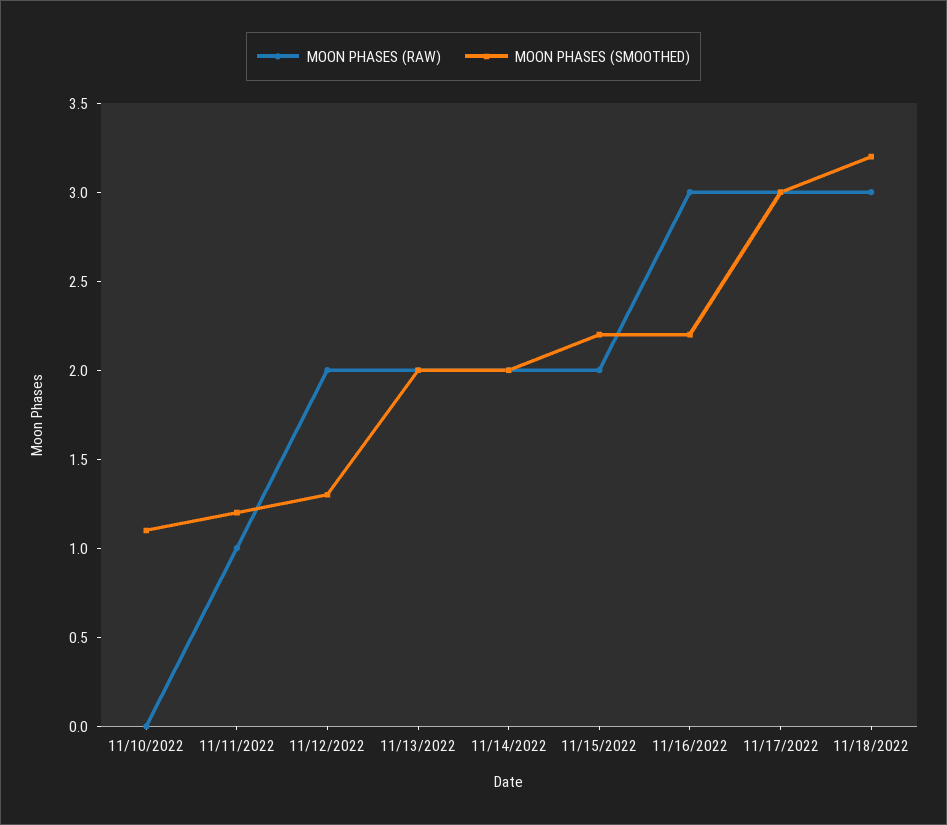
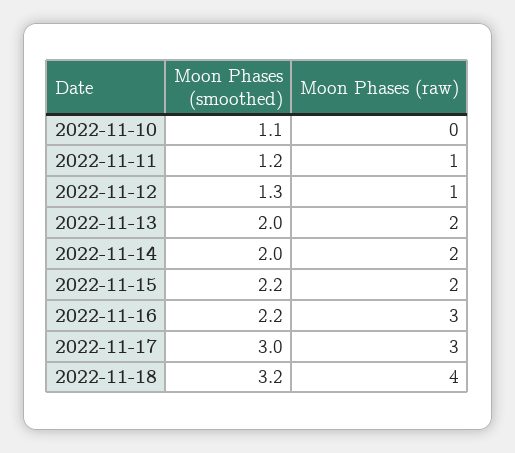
  {
    "MOON PHASES (RAW)": {
      "11/10/2022": 0,
      "11/11/2022": 1,
-     "11/12/2022": 2,
+     "11/12/2022": 1,
      "11/13/2022": 2,
      "11/14/2022": 2,
      "11/15/2022": 2,
      "11/16/2022": 3,
      "11/17/2022": 3,
-     "11/18/2022": 3
+     "11/18/2022": 4
    },
    "MOON PHASES (SMOOTHED)": {
      "11/10/2022": 1.1,
      "11/11/2022": 1.2,
      "11/12/2022": 1.3,
      "11/13/2022": 2,
      "11/14/2022": 2,
      "11/15/2022": 2.2,
      "11/16/2022": 2.2,
      "11/17/2022": 3,
      "11/18/2022": 3.2
    }
  }

